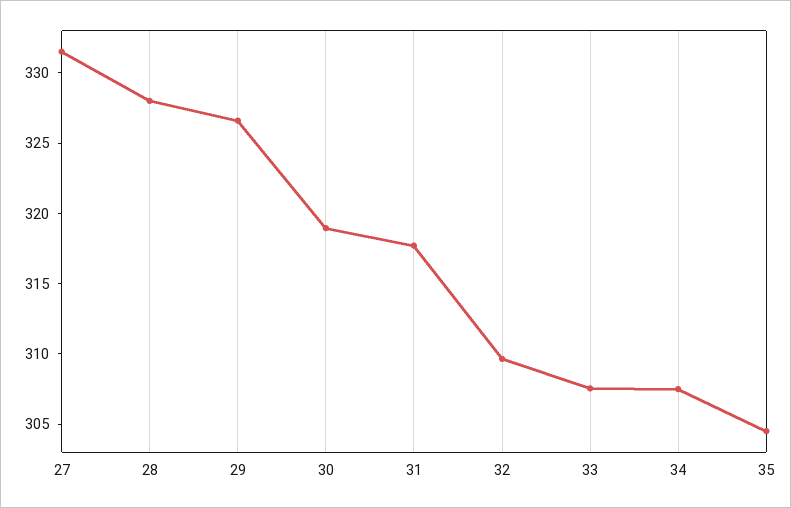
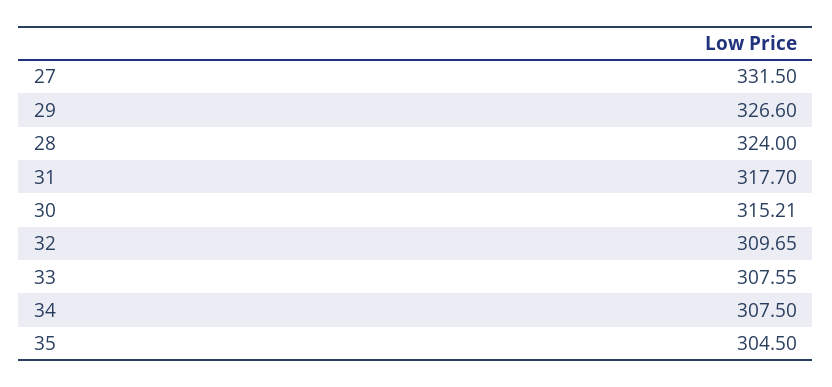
  {
    "27": 331.5,
-   "28": 328,
+   "28": 324,
    "29": 326.6,
-   "30": 319,
+   "30": 315.21,
    "31": 317.7,
    "32": 309.65,
    "33": 307.55,
    "34": 307.5,
    "35": 304.5
  }

